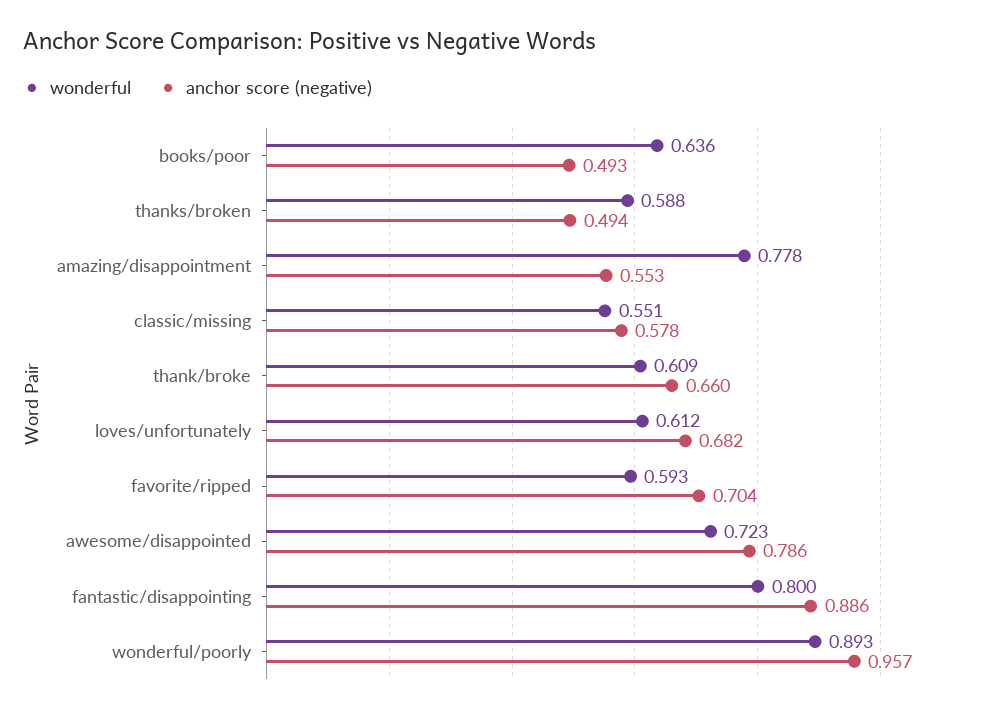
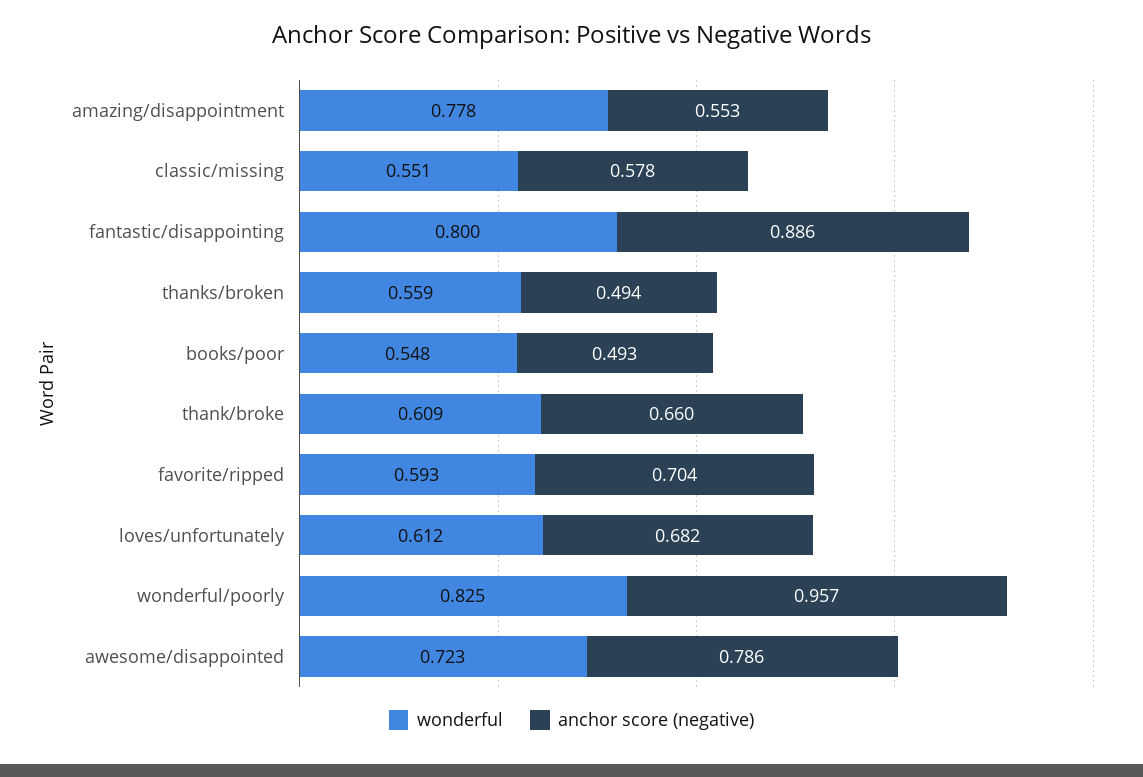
  {
    "wonderful": {
-     "books/poor": 0.636,
+     "books/poor": 0.548,
-     "thanks/broken": 0.588,
+     "thanks/broken": 0.559,
      "amazing/disappointment": 0.778,
      "classic/missing": 0.551,
      "thank/broke": 0.609,
      "loves/unfortunately": 0.612,
      "favorite/ripped": 0.593,
      "awesome/disappointed": 0.723,
      "fantastic/disappointing": 0.8,
-     "wonderful/poorly": 0.893
+     "wonderful/poorly": 0.825
    },
    "anchor score (negative)": {
      "books/poor": 0.493,
      "thanks/broken": 0.494,
      "amazing/disappointment": 0.553,
      "classic/missing": 0.578,
      "thank/broke": 0.66,
      "loves/unfortunately": 0.682,
      "favorite/ripped": 0.704,
      "awesome/disappointed": 0.786,
      "fantastic/disappointing": 0.886,
      "wonderful/poorly": 0.957
    }
  }

